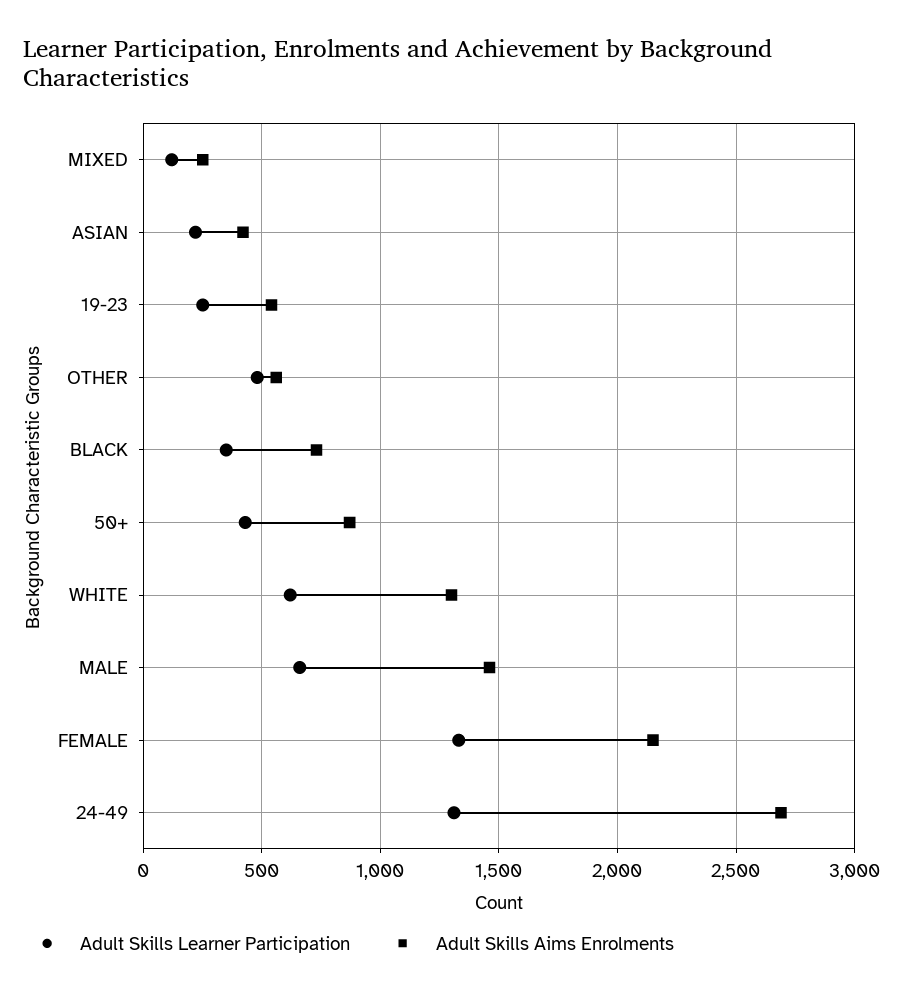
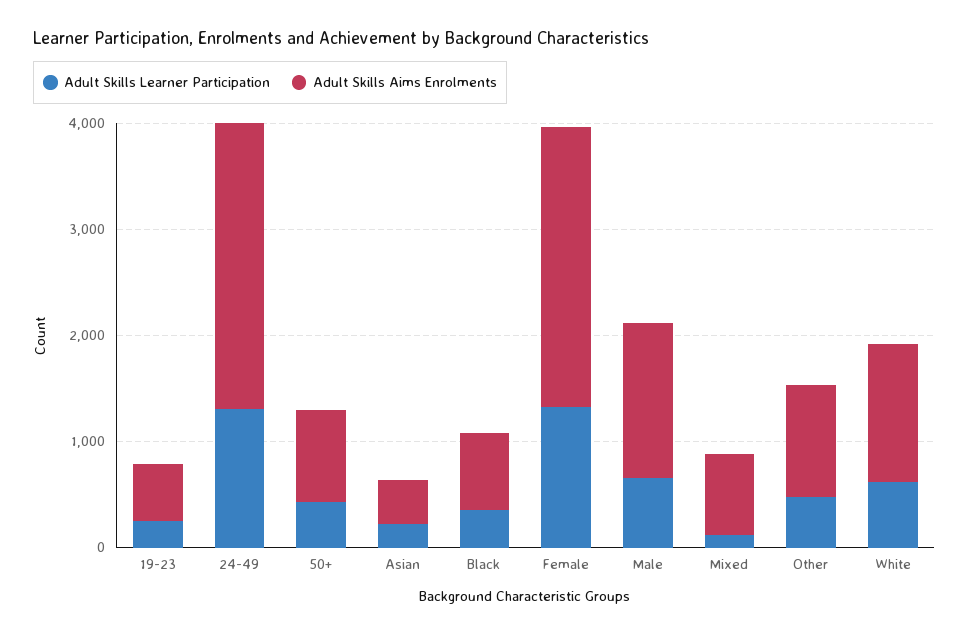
  {
    "Adult Skills Learner Participation": {
      "MIXED": 100,
      "ASIAN": 200,
      "19-23": 250,
      "OTHER": 500,
      "BLACK": 350,
      "50+": 450,
      "WHITE": 600,
      "MALE": 650,
      "FEMALE": 1350,
      "24-49": 1300
    },
    "Adult Skills Aims Enrolments": {
-     "MIXED": 250,
+     "MIXED": 800,
      "ASIAN": 400,
      "19-23": 550,
-     "OTHER": 550,
+     "OTHER": 1000,
      "BLACK": 750,
      "50+": 850,
      "WHITE": 1300,
      "MALE": 1450,
-     "FEMALE": 2150,
+     "FEMALE": 2600,
      "24-49": 2700
    }
  }

